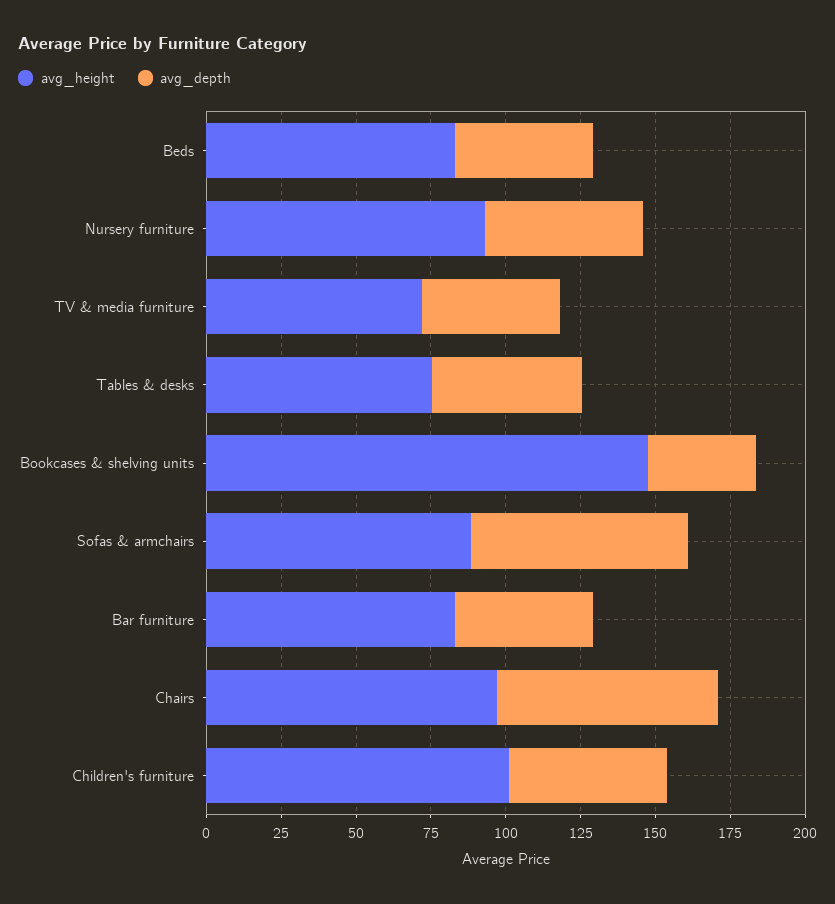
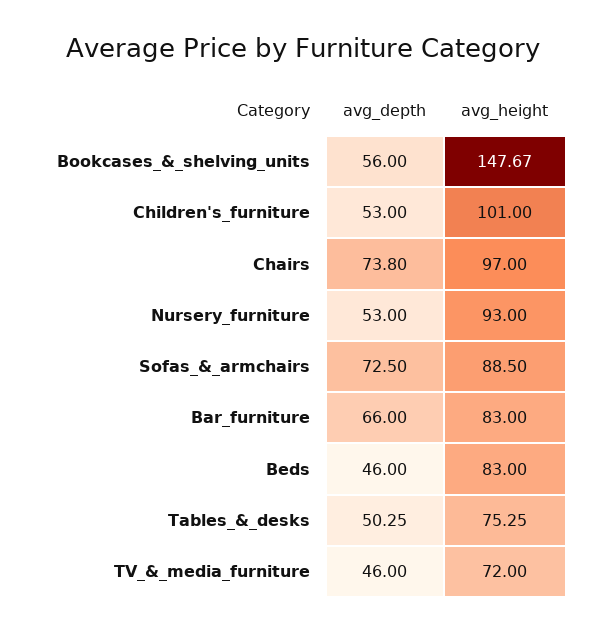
  {
    "avg_height": {
      "Beds": 83,
      "Nursery furniture": 93,
      "TV & media furniture": 72,
      "Tables & desks": 75.25,
      "Bookcases & shelving units": 147.67,
      "Sofas & armchairs": 88.5,
      "Bar furniture": 83,
      "Chairs": 97,
      "Children's furniture": 101
    },
    "avg_depth": {
      "Beds": 46,
      "Nursery furniture": 53,
      "TV & media furniture": 46,
      "Tables & desks": 50.25,
-     "Bookcases & shelving units": 35,
+     "Bookcases & shelving units": 56,
      "Sofas & armchairs": 72.5,
-     "Bar furniture": 45,
+     "Bar furniture": 66,
      "Chairs": 73.8,
      "Children's furniture": 53
    }
  }

